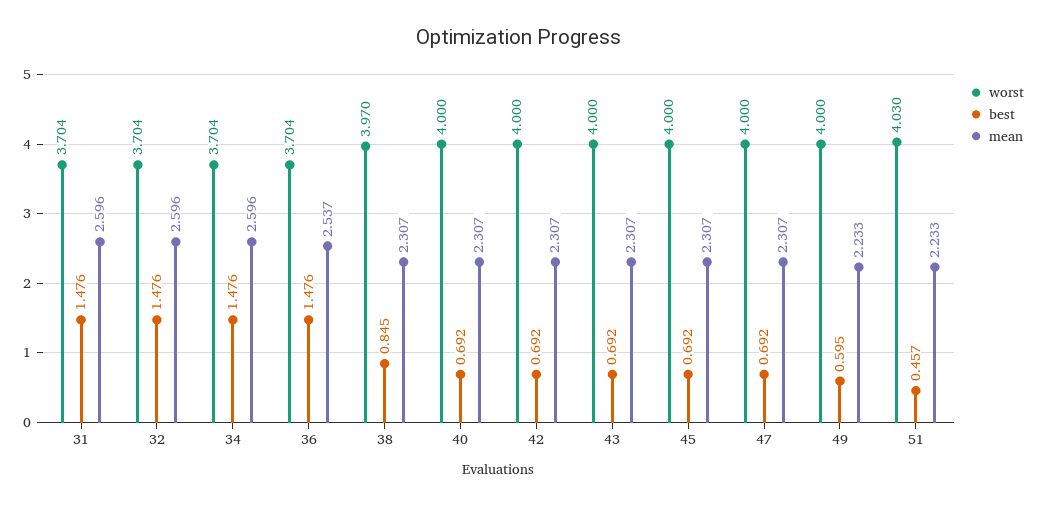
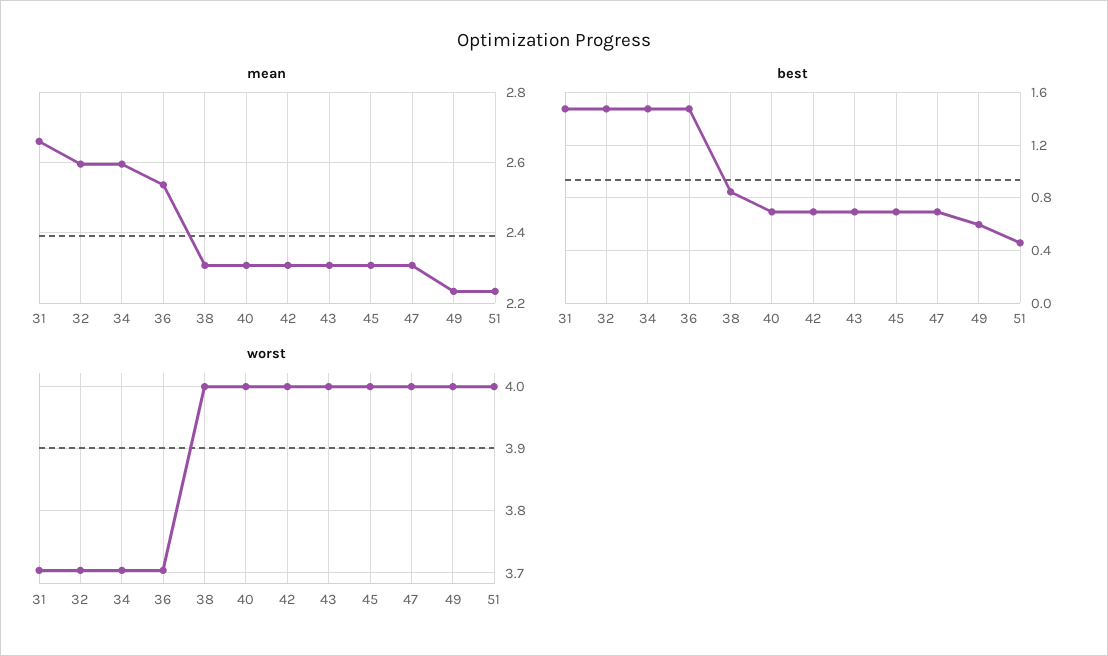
  {
    "worst": {
      "31": 3.704,
      "32": 3.704,
      "34": 3.704,
      "36": 3.704,
-     "38": 3.97,
+     "38": 4,
      "40": 4,
      "42": 4,
      "43": 4,
      "45": 4,
      "47": 4,
      "49": 4,
-     "51": 4.03
+     "51": 4
    },
    "best": {
      "31": 1.476,
      "32": 1.476,
      "34": 1.476,
      "36": 1.476,
      "38": 0.845,
      "40": 0.692,
      "42": 0.692,
      "43": 0.692,
      "45": 0.692,
      "47": 0.692,
      "49": 0.595,
      "51": 0.457
    },
    "mean": {
-     "31": 2.596,
+     "31": 2.66,
      "32": 2.596,
      "34": 2.596,
      "36": 2.537,
      "38": 2.307,
      "40": 2.307,
      "42": 2.307,
      "43": 2.307,
      "45": 2.307,
      "47": 2.307,
      "49": 2.233,
      "51": 2.233
    }
  }

